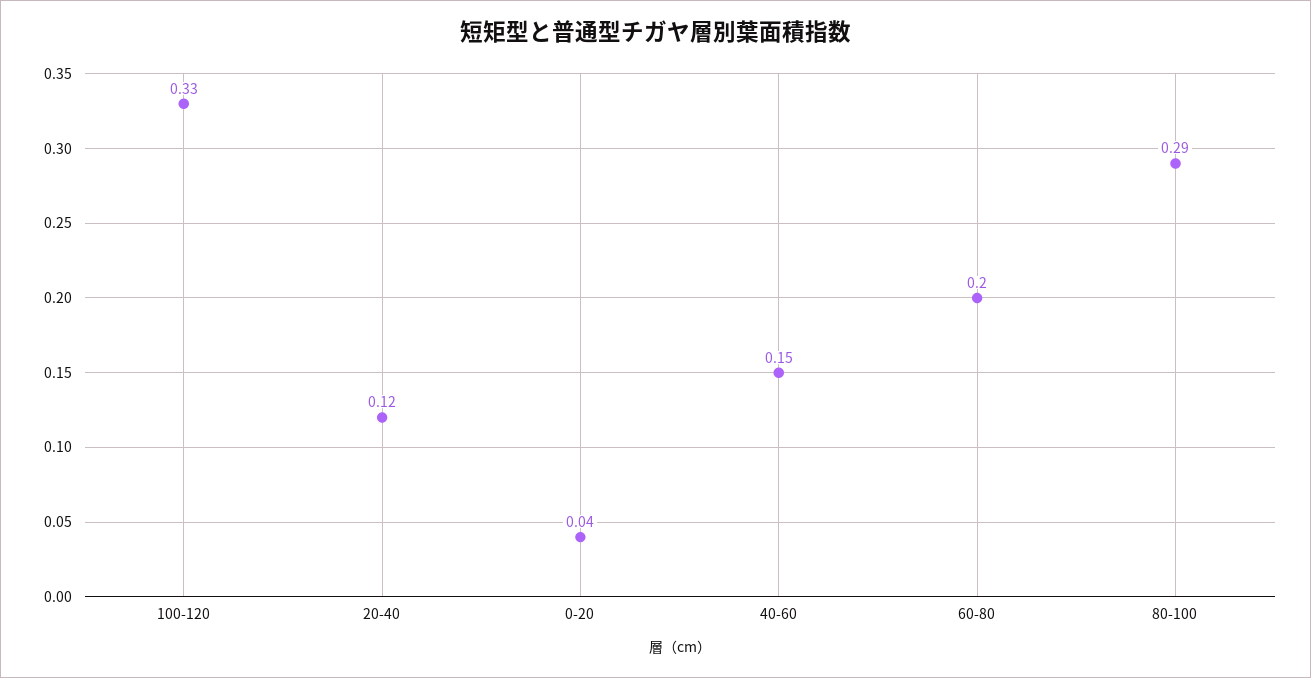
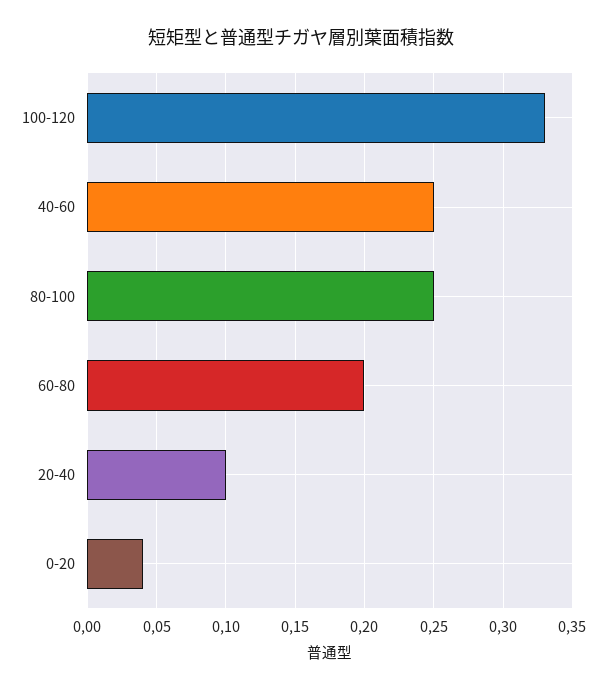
  {
    "100-120": 0.33,
-   "20-40": 0.12,
+   "20-40": 0.1,
    "0-20": 0.04,
-   "40-60": 0.15,
+   "40-60": 0.25,
    "60-80": 0.2,
-   "80-100": 0.29
+   "80-100": 0.25
  }

